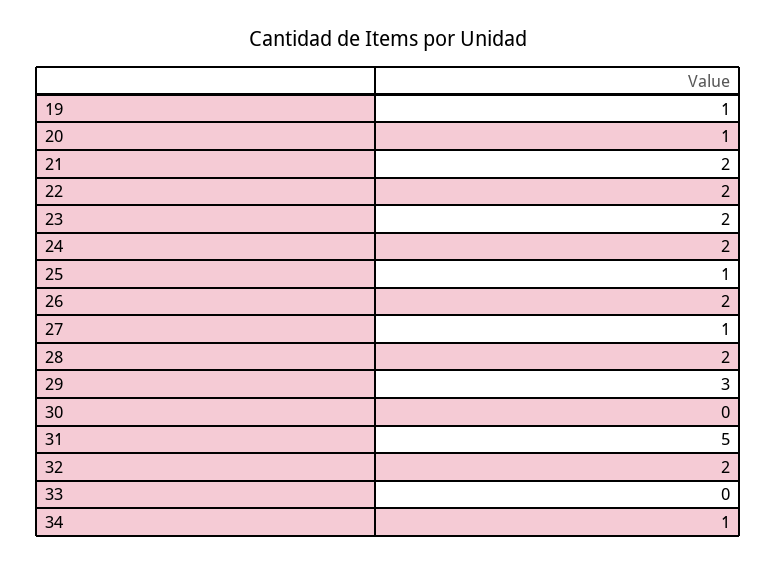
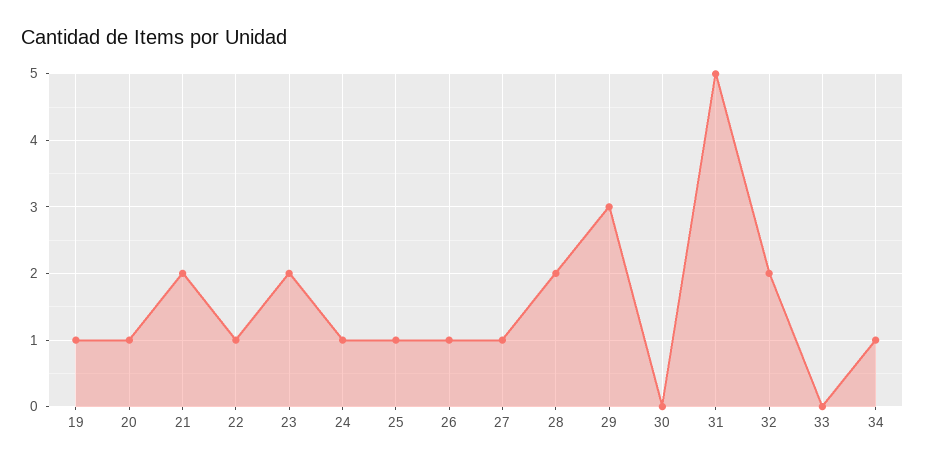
  {
    "19": 1,
    "20": 1,
    "21": 2,
-   "22": 2,
+   "22": 1,
    "23": 2,
-   "24": 2,
+   "24": 1,
    "25": 1,
-   "26": 2,
+   "26": 1,
    "27": 1,
    "28": 2,
    "29": 3,
    "30": 0,
    "31": 5,
    "32": 2,
    "33": 0,
    "34": 1
  }

